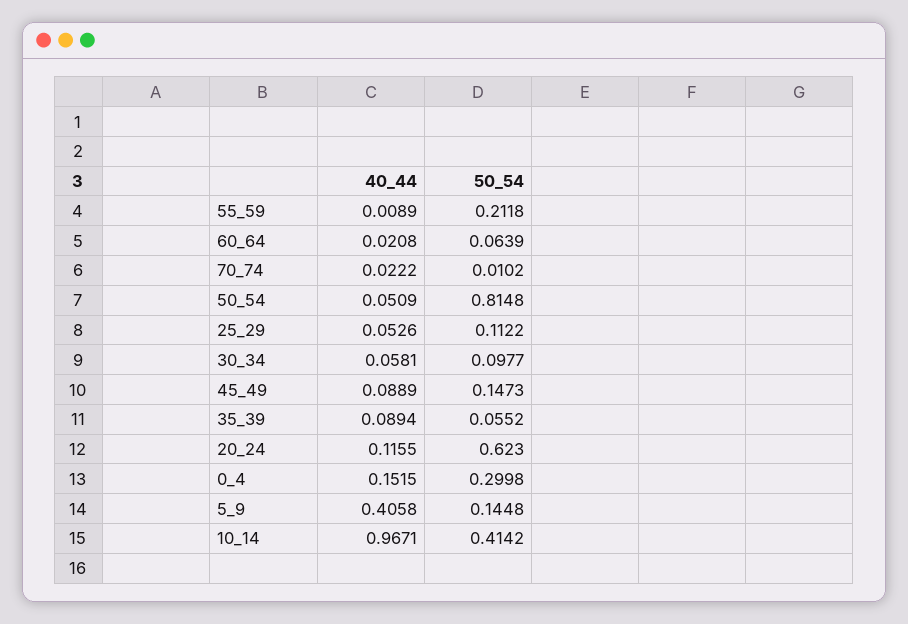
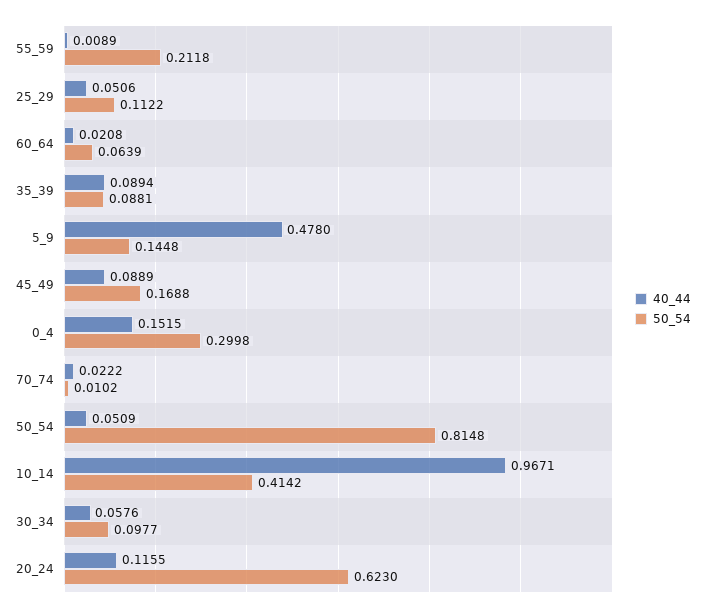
  {
    "40_44": {
      "55_59": 0.0089,
      "60_64": 0.0208,
      "70_74": 0.0222,
      "50_54": 0.0509,
-     "25_29": 0.0526,
+     "25_29": 0.0506,
-     "30_34": 0.0581,
+     "30_34": 0.0576,
      "45_49": 0.0889,
      "35_39": 0.0894,
      "20_24": 0.1155,
      "0_4": 0.1515,
-     "5_9": 0.4058,
+     "5_9": 0.478,
      "10_14": 0.9671
    },
    "50_54": {
      "55_59": 0.2118,
      "60_64": 0.0639,
      "70_74": 0.0102,
      "50_54": 0.8148,
      "25_29": 0.1122,
      "30_34": 0.0977,
-     "45_49": 0.1473,
+     "45_49": 0.1688,
-     "35_39": 0.0552,
+     "35_39": 0.0881,
      "20_24": 0.623,
      "0_4": 0.2998,
      "5_9": 0.1448,
      "10_14": 0.4142
    }
  }

